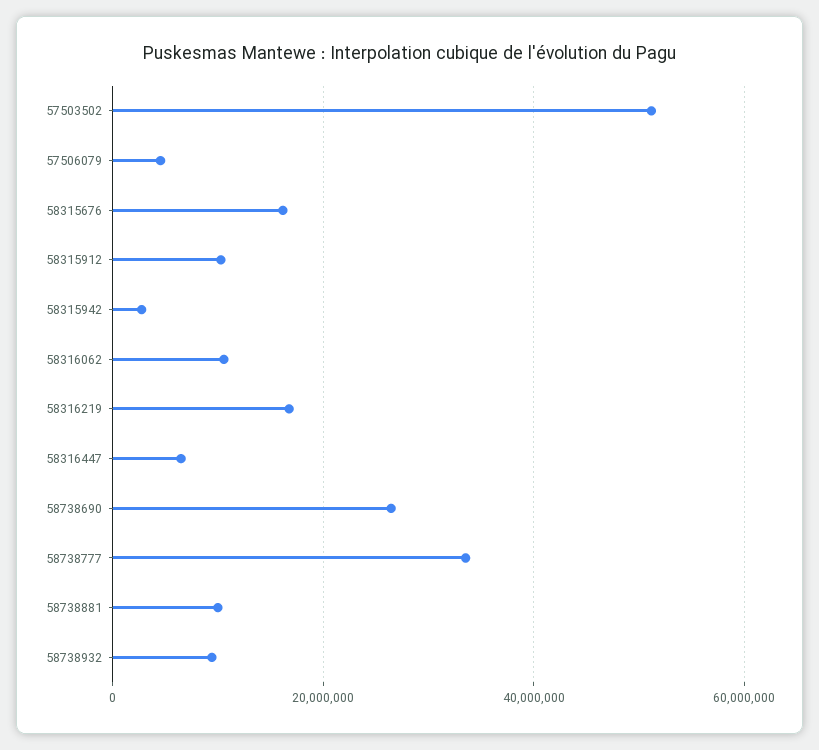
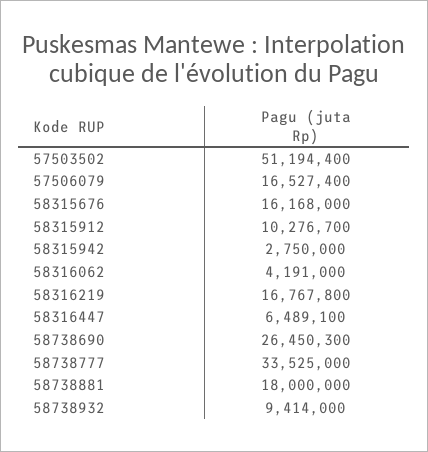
  {
    "57503502": 51194400,
-   "57506079": 4000000,
+   "57506079": 16527400,
    "58315676": 16168000,
    "58315912": 10276700,
    "58315942": 2750000,
-   "58316062": 10000000,
+   "58316062": 4191000,
    "58316219": 16767800,
    "58316447": 6489100,
    "58738690": 26450300,
    "58738777": 33525000,
-   "58738881": 10000000,
+   "58738881": 18000000,
    "58738932": 9414000
  }

